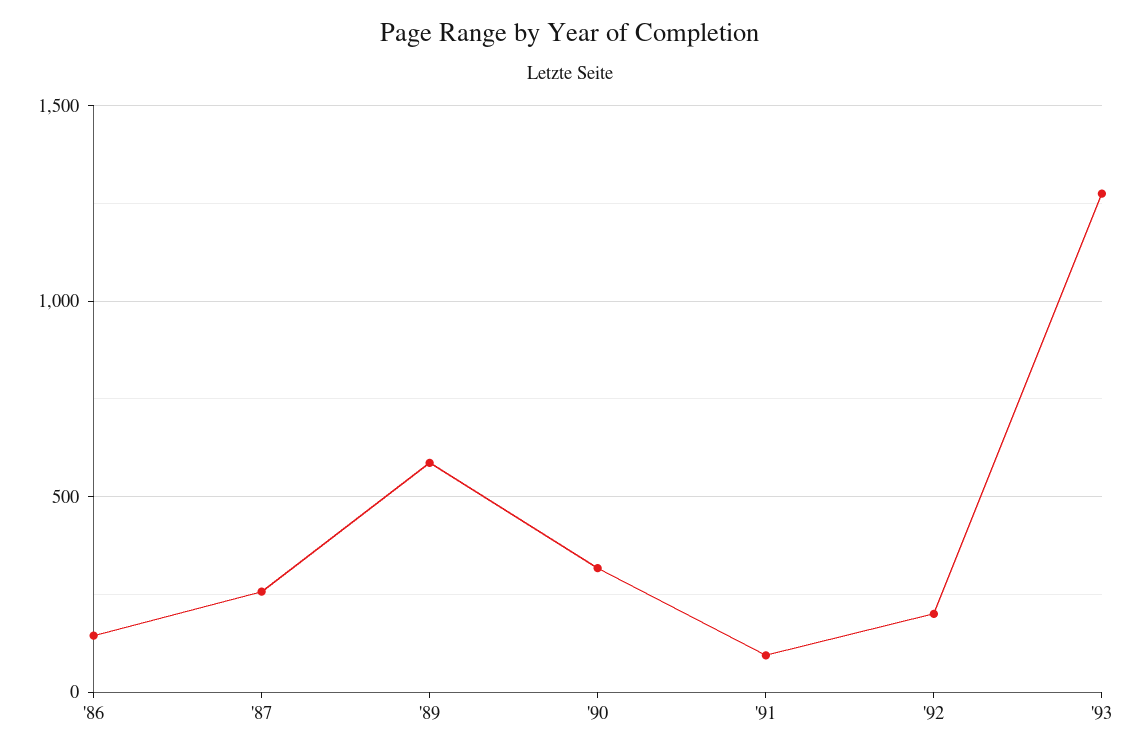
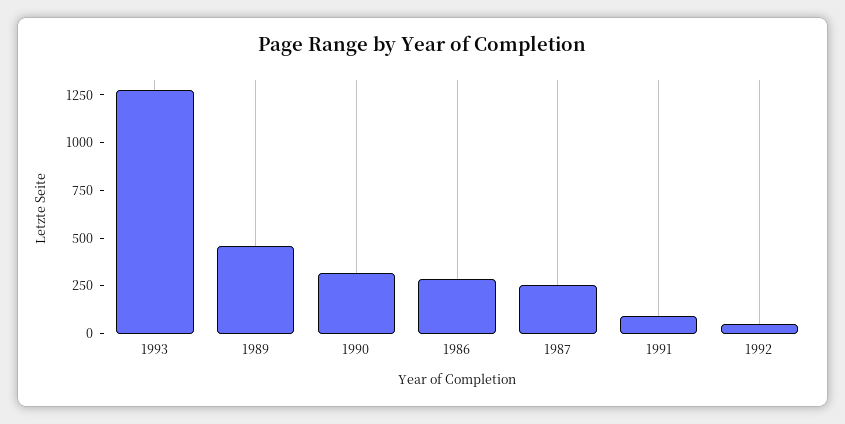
  {
-   "'86": 150,
+   "'86": 300,
    "'87": 250,
-   "'89": 600,
+   "'89": 450,
    "'90": 300,
    "'91": 100,
-   "'92": 200,
+   "'92": 50,
    "'93": 1300
  }

